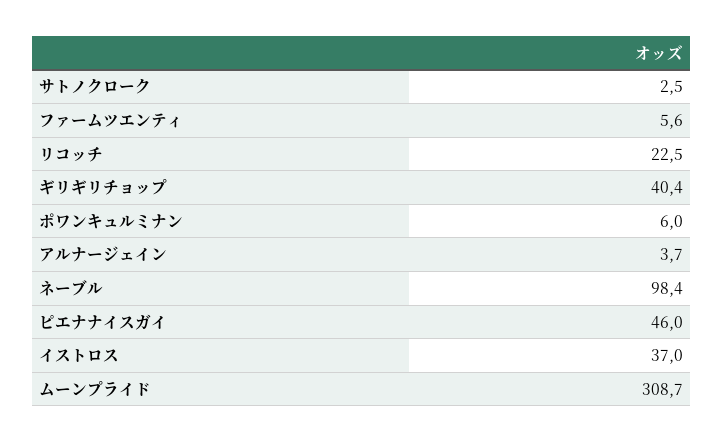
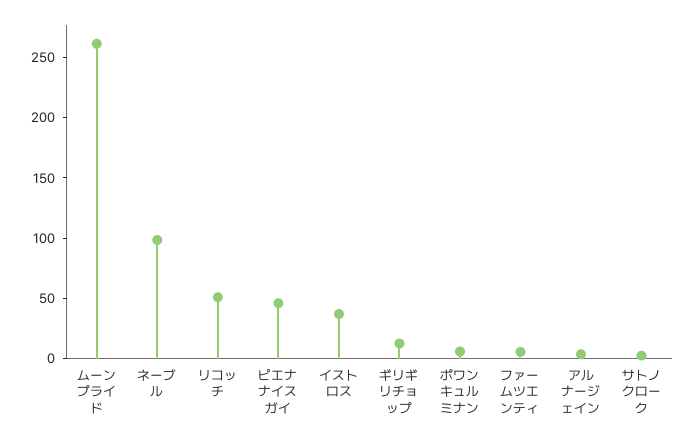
  {
    "サトノクローク": 2.5,
    "ファームツエンティ": 5.6,
-   "リコッチ": 22.5,
+   "リコッチ": 50,
-   "ギリギリチョップ": 40.4,
+   "ギリギリチョップ": 10,
    "ポワンキュルミナン": 6,
    "アルナージェイン": 3.7,
    "ネーブル": 98.4,
    "ピエナナイスガイ": 46,
    "イストロス": 37,
-   "ムーンプライド": 308.7
+   "ムーンプライド": 260
  }

